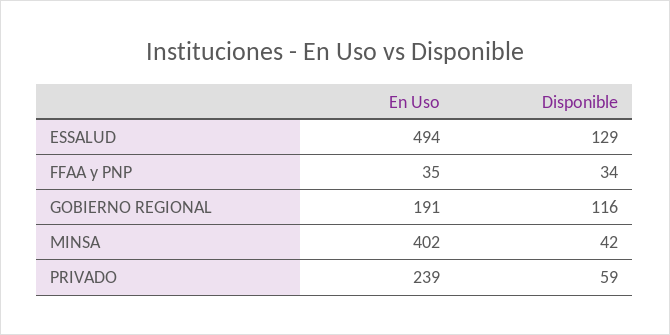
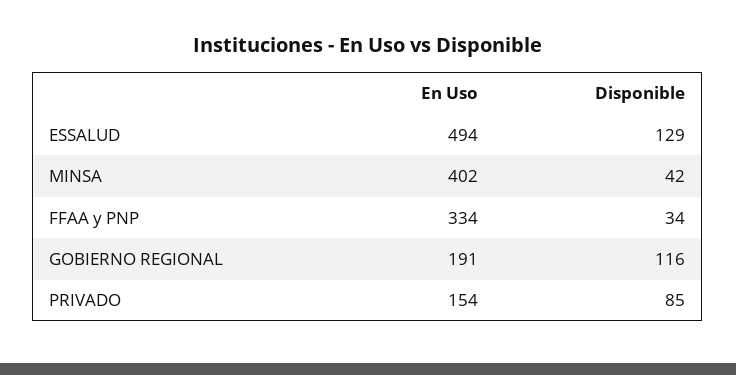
  {
    "En Uso": {
      "ESSALUD": 494,
-     "FFAA y PNP": 35,
+     "FFAA y PNP": 334,
      "GOBIERNO REGIONAL": 191,
      "MINSA": 402,
-     "PRIVADO": 239
+     "PRIVADO": 154
    },
    "Disponible": {
      "ESSALUD": 129,
      "FFAA y PNP": 34,
      "GOBIERNO REGIONAL": 116,
      "MINSA": 42,
-     "PRIVADO": 59
+     "PRIVADO": 85
    }
  }

